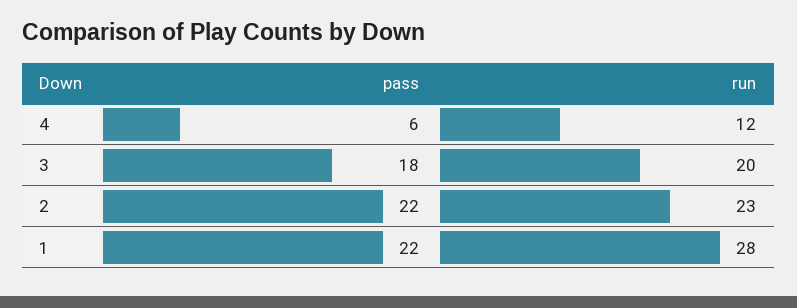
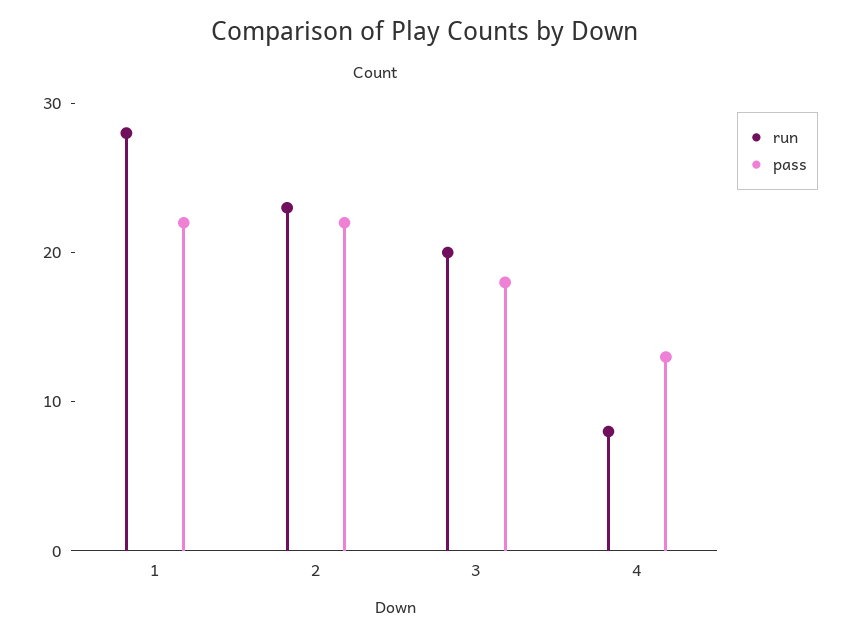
  {
    "pass": {
-     "4": 6,
+     "4": 13,
      "3": 18,
      "2": 22,
      "1": 22
    },
    "run": {
-     "4": 12,
+     "4": 8,
      "3": 20,
      "2": 23,
      "1": 28
    }
  }

